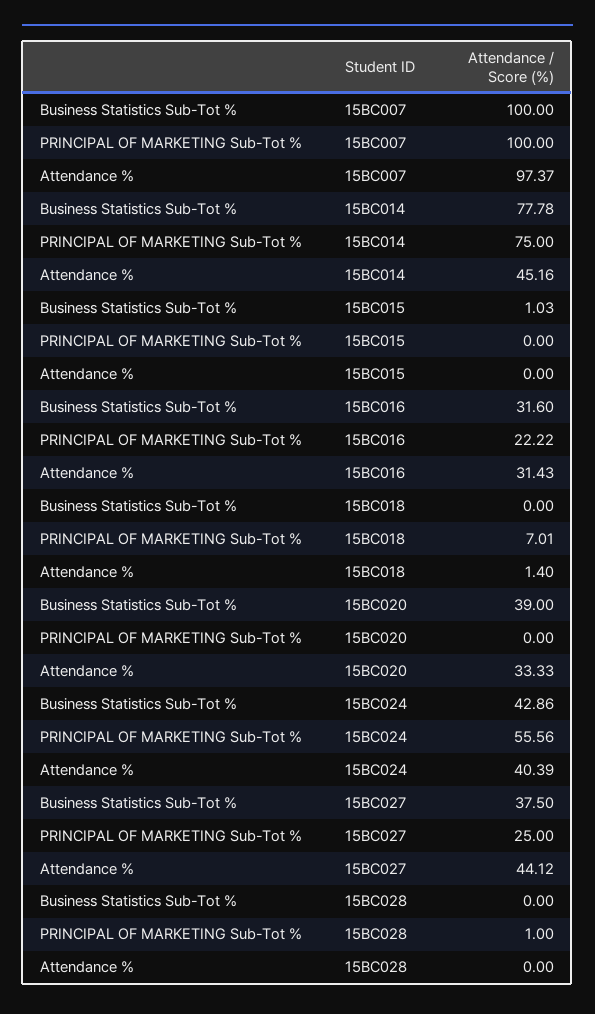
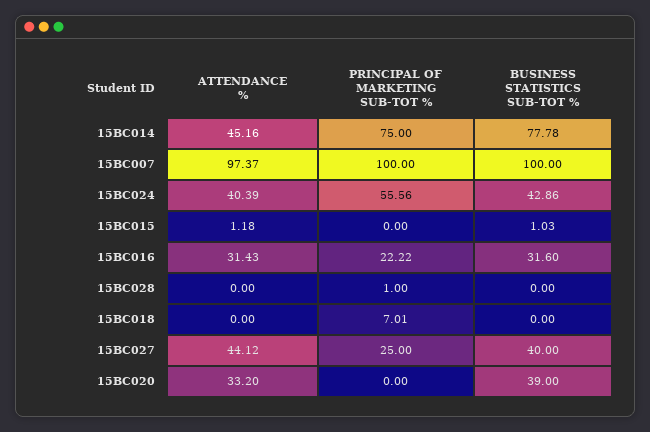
  {
    "Business Statistics Sub-Tot %": {
      "15BC007": 100,
      "15BC014": 77.78,
      "15BC015": 1.03,
      "15BC016": 31.6,
      "15BC018": 0,
      "15BC020": 39,
      "15BC024": 42.86,
-     "15BC027": 37.5,
+     "15BC027": 40,
      "15BC028": 0
    },
    "PRINCIPAL OF MARKETING Sub-Tot %": {
      "15BC007": 100,
      "15BC014": 75,
      "15BC015": 0,
      "15BC016": 22.22,
      "15BC018": 7.01,
      "15BC020": 0,
      "15BC024": 55.56,
      "15BC027": 25,
      "15BC028": 1
    },
    "Attendance %": {
      "15BC007": 97.37,
      "15BC014": 45.16,
-     "15BC015": 0,
+     "15BC015": 1.18,
      "15BC016": 31.43,
-     "15BC018": 1.4,
+     "15BC018": 0,
-     "15BC020": 33.33,
+     "15BC020": 33.2,
      "15BC024": 40.39,
      "15BC027": 44.12,
      "15BC028": 0
    }
  }

